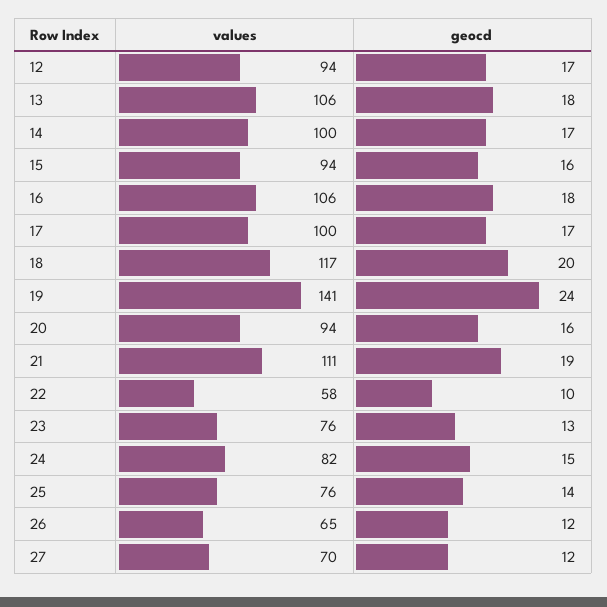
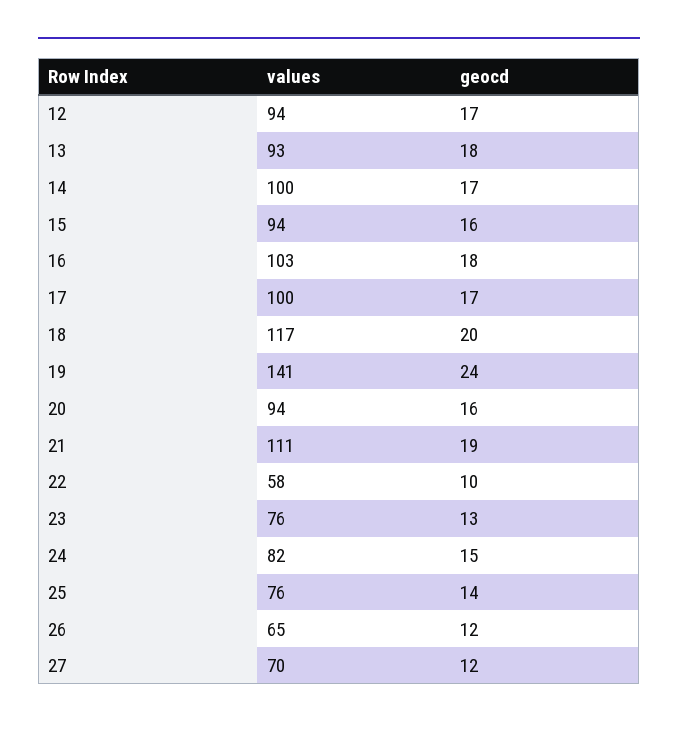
  {
    "values": {
      "12": 94,
-     "13": 106,
+     "13": 93,
      "14": 100,
      "15": 94,
-     "16": 106,
+     "16": 103,
      "17": 100,
      "18": 117,
      "19": 141,
      "20": 94,
      "21": 111,
      "22": 58,
      "23": 76,
      "24": 82,
      "25": 76,
      "26": 65,
      "27": 70
    },
    "geocd": {
      "12": 17,
      "13": 18,
      "14": 17,
      "15": 16,
      "16": 18,
      "17": 17,
      "18": 20,
      "19": 24,
      "20": 16,
      "21": 19,
      "22": 10,
      "23": 13,
      "24": 15,
      "25": 14,
      "26": 12,
      "27": 12
    }
  }

